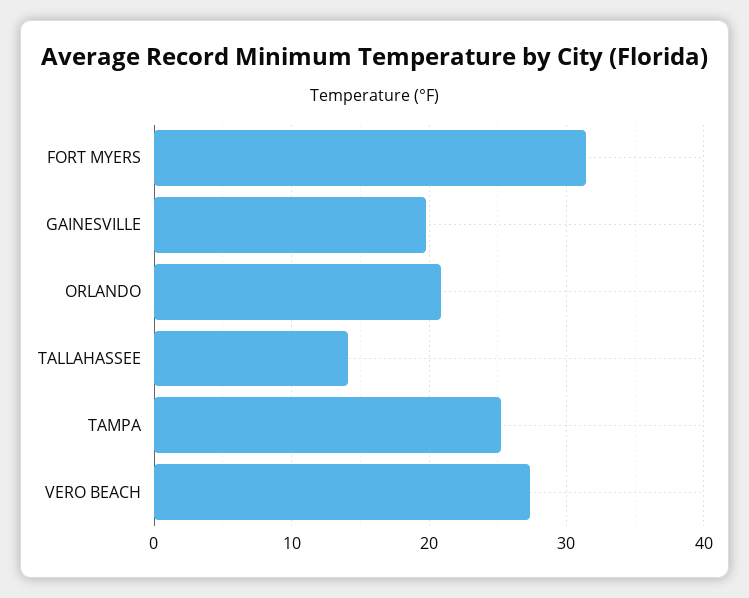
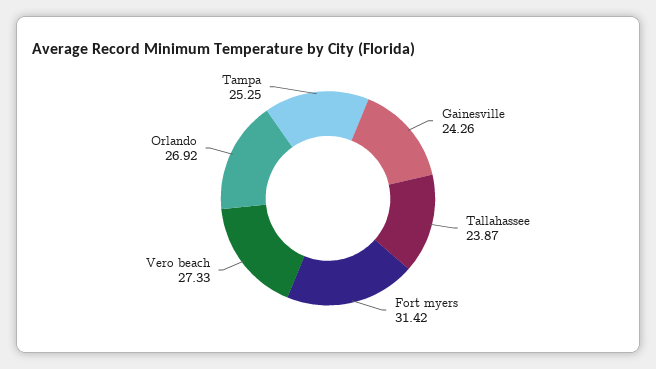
  {
    "FORT MYERS": 31.42,
-   "GAINESVILLE": 20,
+   "GAINESVILLE": 24.26,
-   "ORLANDO": 21,
+   "ORLANDO": 26.92,
-   "TALLAHASSEE": 14,
+   "TALLAHASSEE": 23.87,
    "TAMPA": 25.25,
    "VERO BEACH": 27.33
  }

